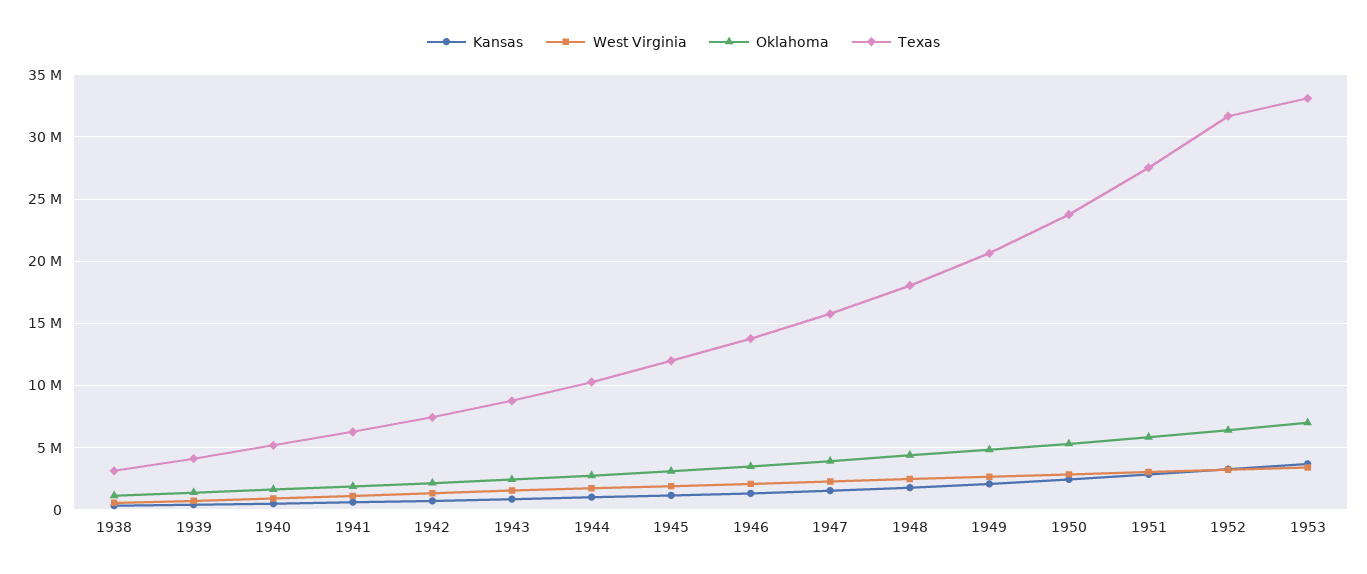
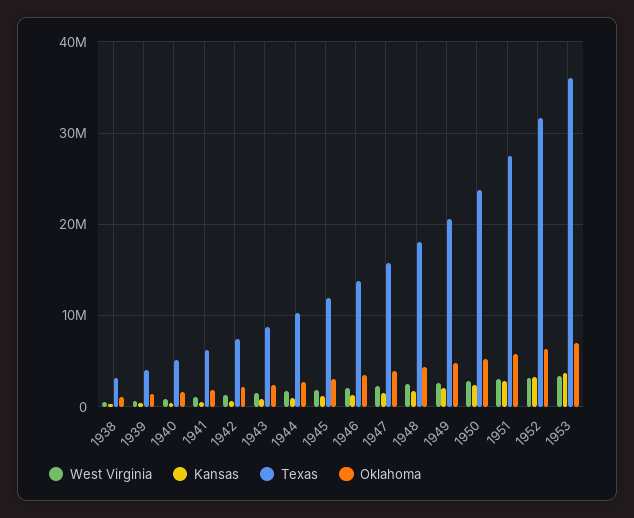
  {
    "Kansas": {
      "1938": 500000,
      "1939": 500000,
      "1940": 500000,
      "1941": 500000,
      "1942": 500000,
      "1943": 1000000,
      "1944": 1000000,
      "1945": 1000000,
      "1946": 1500000,
      "1947": 1500000,
      "1948": 2000000,
      "1949": 2000000,
      "1950": 2500000,
      "1951": 3000000,
      "1952": 3000000,
      "1953": 3500000
    },
    "West Virginia": {
      "1938": 500000,
      "1939": 500000,
      "1940": 1000000,
      "1941": 1000000,
      "1942": 1500000,
      "1943": 1500000,
      "1944": 1500000,
      "1945": 2000000,
      "1946": 2000000,
      "1947": 2500000,
      "1948": 2500000,
      "1949": 2500000,
      "1950": 3000000,
      "1951": 3000000,
      "1952": 3000000,
      "1953": 3500000
    },
    "Oklahoma": {
      "1938": 1000000,
      "1939": 1500000,
      "1940": 1500000,
      "1941": 2000000,
      "1942": 2000000,
      "1943": 2500000,
      "1944": 2500000,
      "1945": 3000000,
      "1946": 3500000,
      "1947": 4000000,
      "1948": 4500000,
      "1949": 5000000,
      "1950": 5500000,
      "1951": 6000000,
      "1952": 6500000,
      "1953": 7000000
    },
    "Texas": {
      "1938": 3000000,
      "1939": 4000000,
      "1940": 5000000,
      "1941": 6000000,
      "1942": 7500000,
      "1943": 8500000,
      "1944": 10500000,
      "1945": 12000000,
      "1946": 14000000,
      "1947": 15500000,
      "1948": 18000000,
      "1949": 20500000,
      "1950": 24000000,
      "1951": 27500000,
      "1952": 31500000,
-     "1953": 33000000
+     "1953": 36000000
    }
  }

